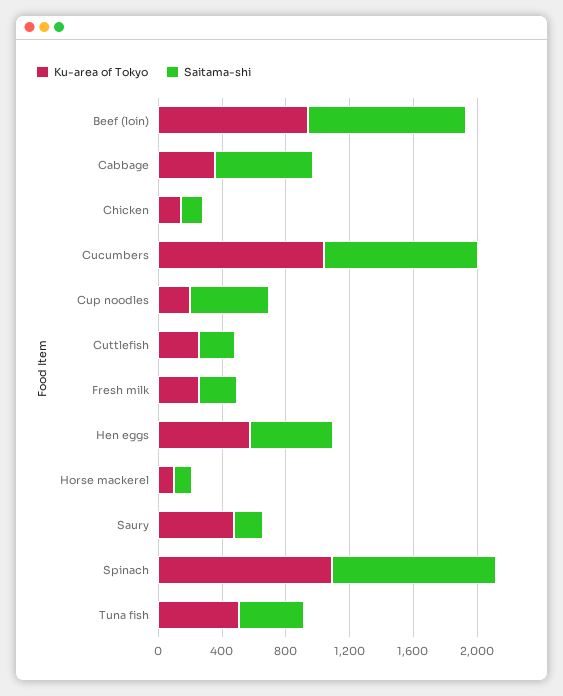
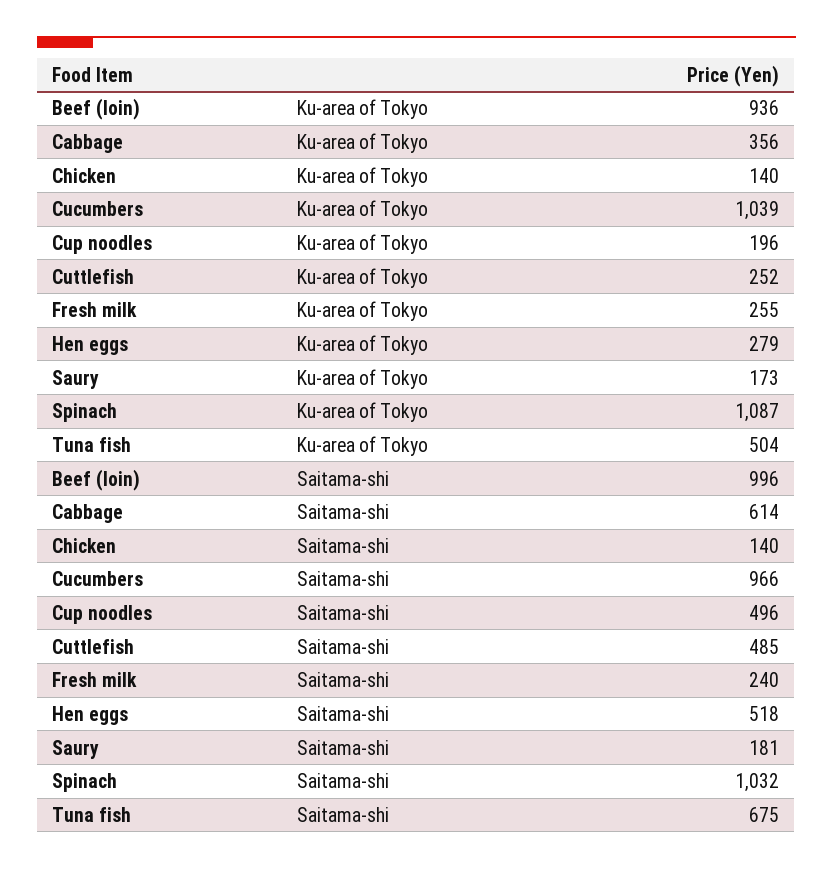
  {
    "Ku-area of Tokyo": {
      "Beef (loin)": 936,
      "Cabbage": 356,
      "Chicken": 140,
      "Cucumbers": 1039,
      "Cup noodles": 196,
      "Cuttlefish": 252,
      "Fresh milk": 255,
-     "Hen eggs": 600,
+     "Hen eggs": 279,
-     "Horse mackerel": 100,
-     "Saury": 500,
+     "Saury": 173,
      "Spinach": 1087,
      "Tuna fish": 504
    },
    "Saitama-shi": {
      "Beef (loin)": 996,
      "Cabbage": 614,
      "Chicken": 140,
      "Cucumbers": 966,
      "Cup noodles": 496,
-     "Cuttlefish": 200,
+     "Cuttlefish": 485,
      "Fresh milk": 240,
      "Hen eggs": 518,
-     "Horse mackerel": 100,
      "Saury": 181,
      "Spinach": 1032,
-     "Tuna fish": 400
+     "Tuna fish": 675
    }
  }

